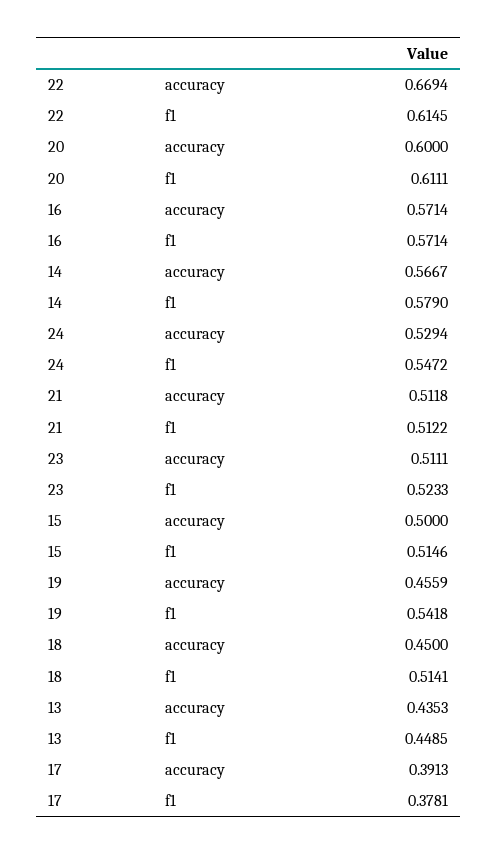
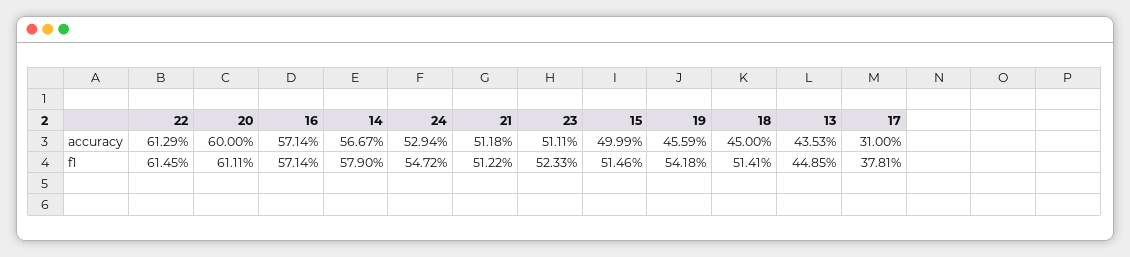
  {
    "22": {
-     "accuracy": 0.6694,
+     "accuracy": 0.6129,
      "f1": 0.6145
    },
    "20": {
      "accuracy": 0.6,
      "f1": 0.6111
    },
    "16": {
      "accuracy": 0.5714,
      "f1": 0.5714
    },
    "14": {
      "accuracy": 0.5667,
      "f1": 0.579
    },
    "24": {
      "accuracy": 0.5294,
      "f1": 0.5472
    },
    "21": {
      "accuracy": 0.5118,
      "f1": 0.5122
    },
    "23": {
      "accuracy": 0.5111,
      "f1": 0.5233
    },
    "15": {
-     "accuracy": 0.5,
+     "accuracy": 0.4999,
      "f1": 0.5146
    },
    "19": {
      "accuracy": 0.4559,
      "f1": 0.5418
    },
    "18": {
      "accuracy": 0.45,
      "f1": 0.5141
    },
    "13": {
      "accuracy": 0.4353,
      "f1": 0.4485
    },
    "17": {
-     "accuracy": 0.3913,
+     "accuracy": 0.31,
      "f1": 0.3781
    }
  }

